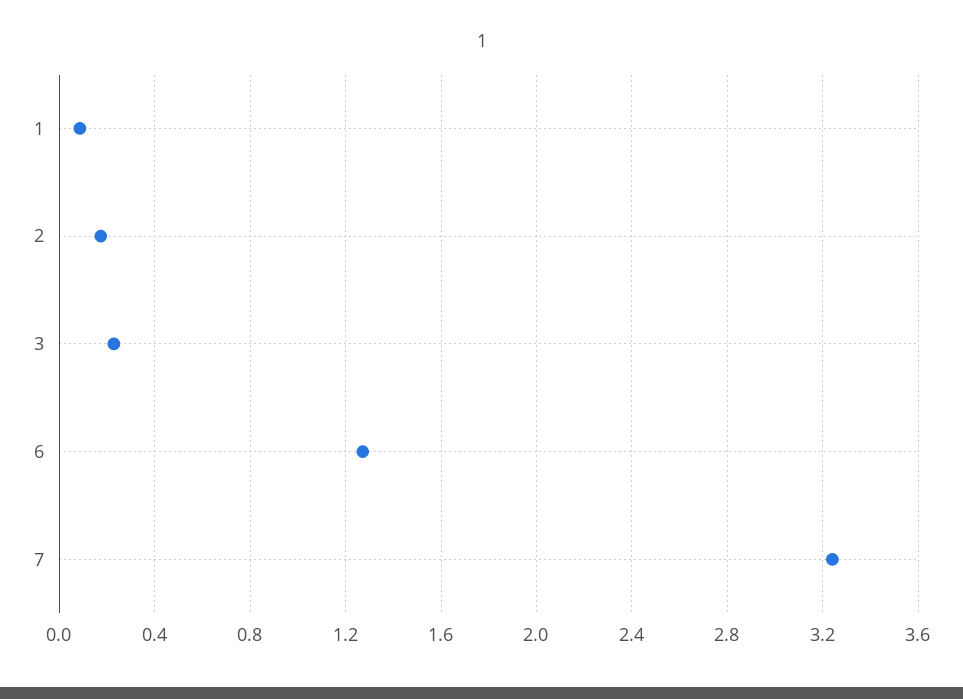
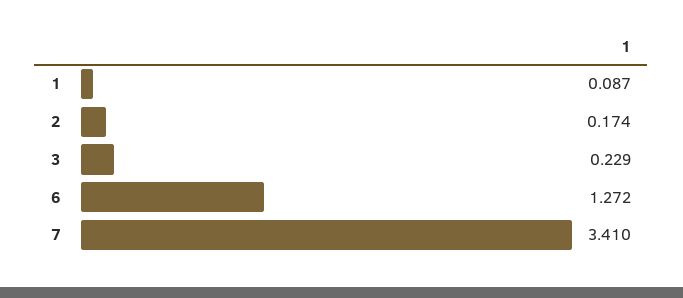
  {
    "1": 0.087,
    "2": 0.174,
    "3": 0.229,
    "6": 1.272,
-   "7": 3.25
+   "7": 3.41
  }

